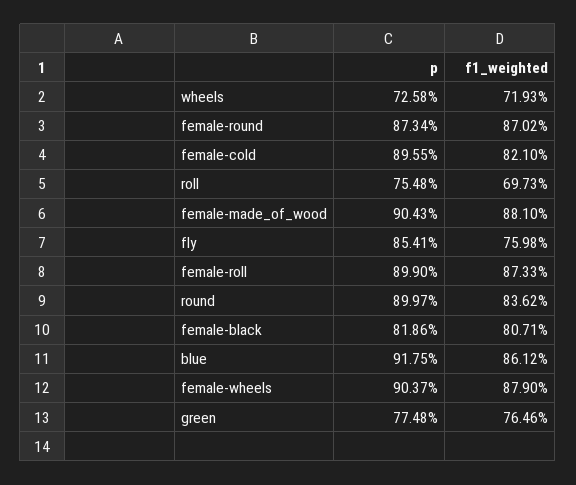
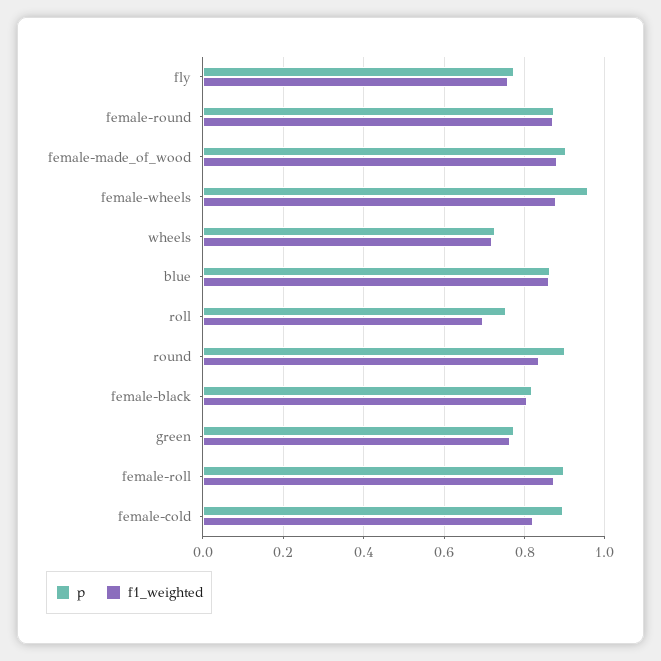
  {
    "p": {
      "wheels": 0.7258,
      "female-round": 0.8734,
      "female-cold": 0.8955,
      "roll": 0.7548,
      "female-made_of_wood": 0.9043,
-     "fly": 0.8541,
+     "fly": 0.78,
      "female-roll": 0.899,
      "round": 0.8997,
      "female-black": 0.8186,
-     "blue": 0.9175,
+     "blue": 0.86,
-     "female-wheels": 0.9037,
+     "female-wheels": 0.96,
      "green": 0.7748
    },
    "f1_weighted": {
      "wheels": 0.7193,
      "female-round": 0.8702,
      "female-cold": 0.821,
      "roll": 0.6973,
      "female-made_of_wood": 0.881,
      "fly": 0.7598,
      "female-roll": 0.8733,
      "round": 0.8362,
      "female-black": 0.8071,
      "blue": 0.8612,
      "female-wheels": 0.879,
      "green": 0.7646
    }
  }

